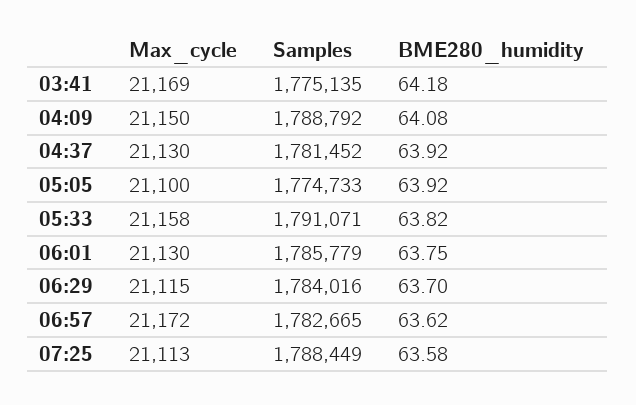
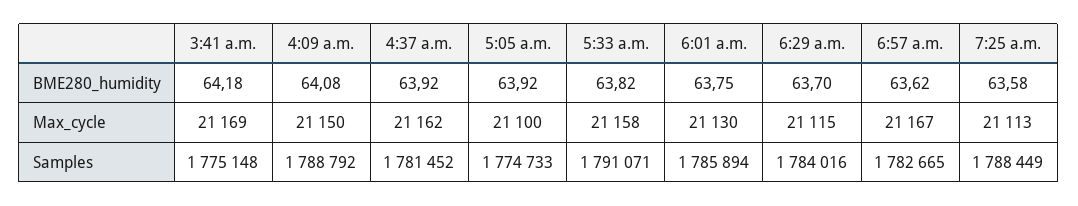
  {
    "Max_cycle": {
      "03:41": 21169,
      "04:09": 21150,
-     "04:37": 21130,
+     "04:37": 21162,
      "05:05": 21100,
      "05:33": 21158,
      "06:01": 21130,
      "06:29": 21115,
-     "06:57": 21172,
+     "06:57": 21167,
      "07:25": 21113
    },
    "Samples": {
-     "03:41": 1775135,
+     "03:41": 1775148,
      "04:09": 1788792,
      "04:37": 1781452,
      "05:05": 1774733,
      "05:33": 1791071,
-     "06:01": 1785779,
+     "06:01": 1785894,
      "06:29": 1784016,
      "06:57": 1782665,
      "07:25": 1788449
    },
    "BME280_humidity": {
      "03:41": 64.18,
      "04:09": 64.08,
      "04:37": 63.92,
      "05:05": 63.92,
      "05:33": 63.82,
      "06:01": 63.75,
      "06:29": 63.7,
      "06:57": 63.62,
      "07:25": 63.58
    }
  }

